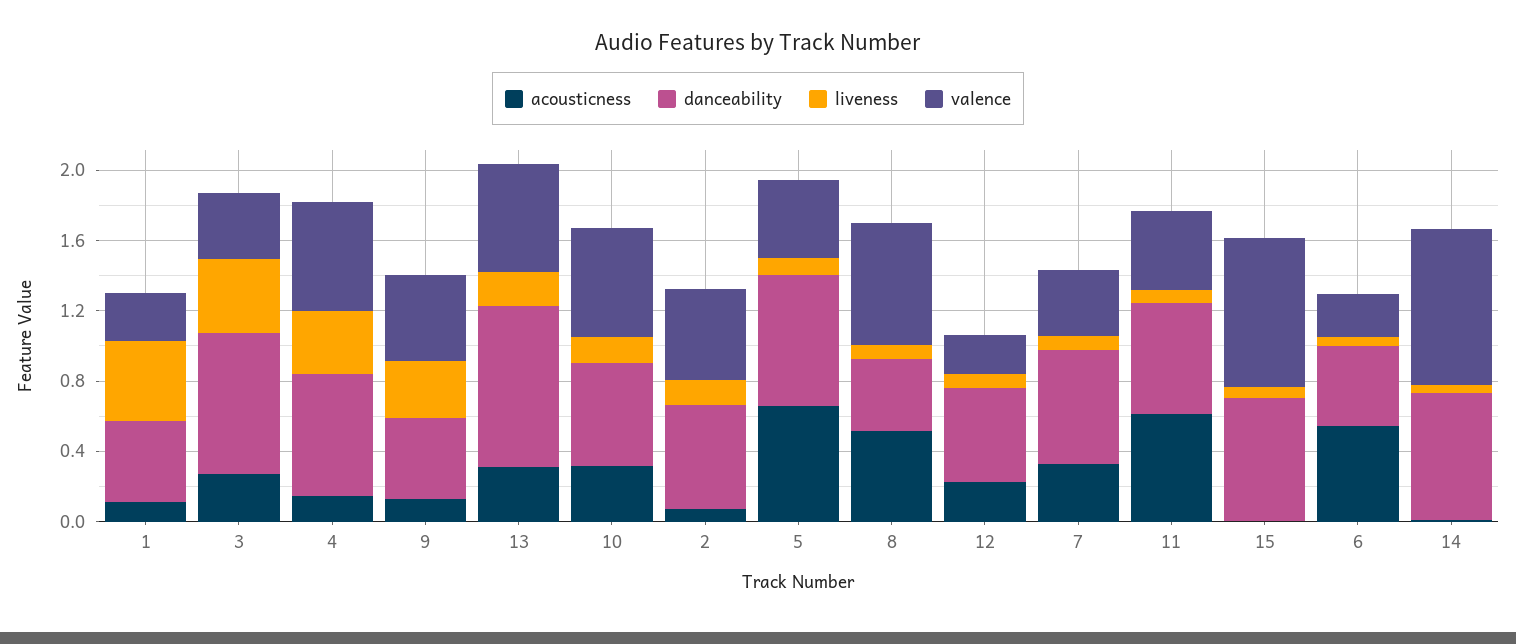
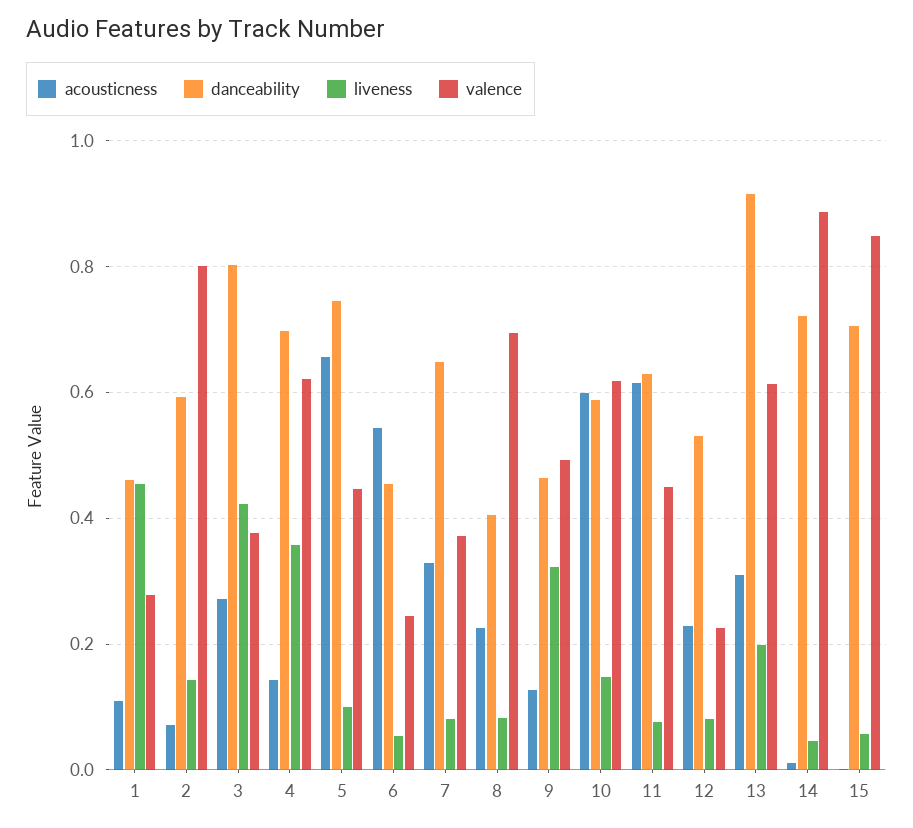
  {
    "acousticness": {
      "1": 0.12,
      "3": 0.28,
      "4": 0.14,
      "9": 0.12,
      "13": 0.32,
-     "10": 0.3,
+     "10": 0.6,
      "2": 0.08,
      "5": 0.66,
-     "8": 0.5,
+     "8": 0.22,
      "12": 0.22,
      "7": 0.32,
      "11": 0.62,
      "15": 0,
      "6": 0.54,
      "14": 0.02
    },
    "danceability": {
      "1": 0.46,
      "3": 0.8,
      "4": 0.7,
      "9": 0.46,
      "13": 0.92,
      "10": 0.58,
      "2": 0.6,
      "5": 0.74,
      "8": 0.4,
      "12": 0.54,
      "7": 0.64,
      "11": 0.62,
      "15": 0.7,
      "6": 0.46,
      "14": 0.72
    },
    "liveness": {
      "1": 0.46,
      "3": 0.42,
      "4": 0.36,
      "9": 0.32,
      "13": 0.2,
      "10": 0.14,
      "2": 0.14,
      "5": 0.1,
      "8": 0.08,
      "12": 0.08,
      "7": 0.08,
      "11": 0.08,
      "15": 0.06,
      "6": 0.06,
      "14": 0.04
    },
    "valence": {
      "1": 0.28,
      "3": 0.38,
      "4": 0.62,
      "9": 0.5,
      "13": 0.62,
      "10": 0.62,
-     "2": 0.5,
+     "2": 0.8,
      "5": 0.44,
      "8": 0.7,
      "12": 0.22,
      "7": 0.38,
      "11": 0.46,
      "15": 0.84,
      "6": 0.24,
      "14": 0.88
    }
  }

